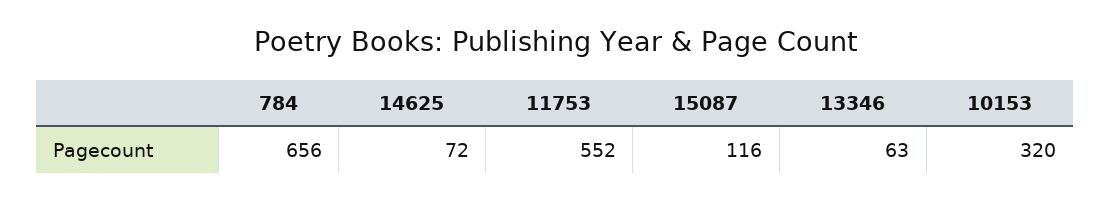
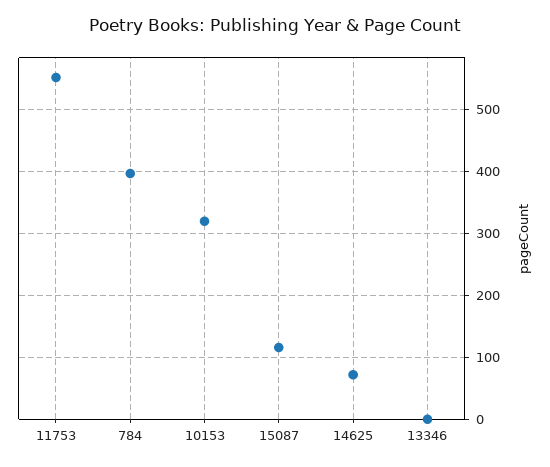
  {
-   "784": 656,
+   "784": 400,
    "14625": 72,
    "11753": 552,
    "15087": 116,
-   "13346": 63,
+   "13346": 0,
    "10153": 320
  }

